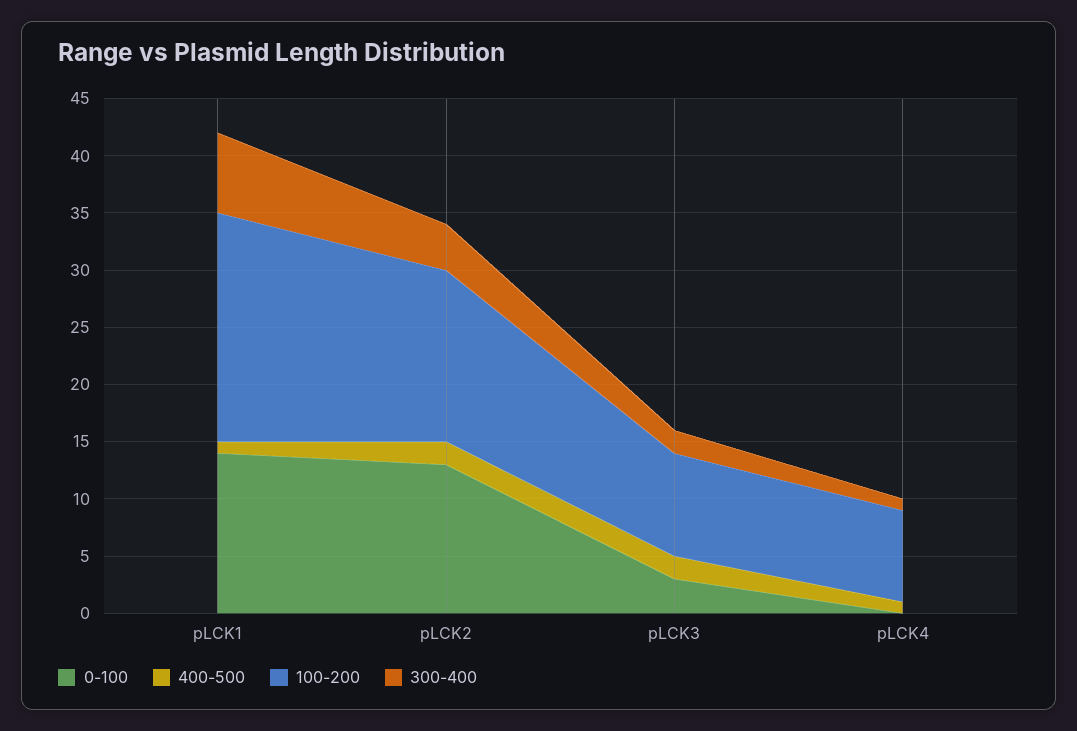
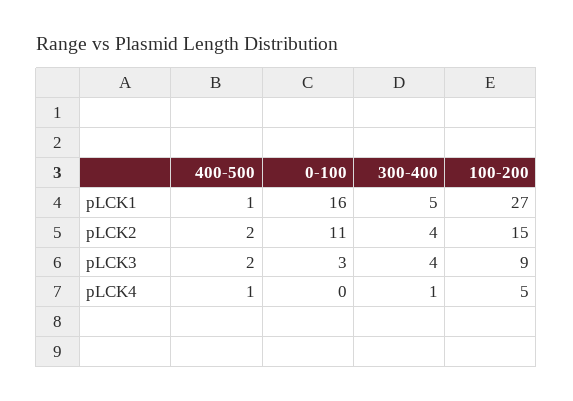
  {
    "0-100": {
-     "pLCK1": 14,
+     "pLCK1": 16,
-     "pLCK2": 13,
+     "pLCK2": 11,
      "pLCK3": 3,
      "pLCK4": 0
    },
    "400-500": {
      "pLCK1": 1,
      "pLCK2": 2,
      "pLCK3": 2,
      "pLCK4": 1
    },
    "100-200": {
-     "pLCK1": 20,
+     "pLCK1": 27,
      "pLCK2": 15,
      "pLCK3": 9,
-     "pLCK4": 8
+     "pLCK4": 5
    },
    "300-400": {
-     "pLCK1": 7,
+     "pLCK1": 5,
      "pLCK2": 4,
-     "pLCK3": 2,
+     "pLCK3": 4,
      "pLCK4": 1
    }
  }

